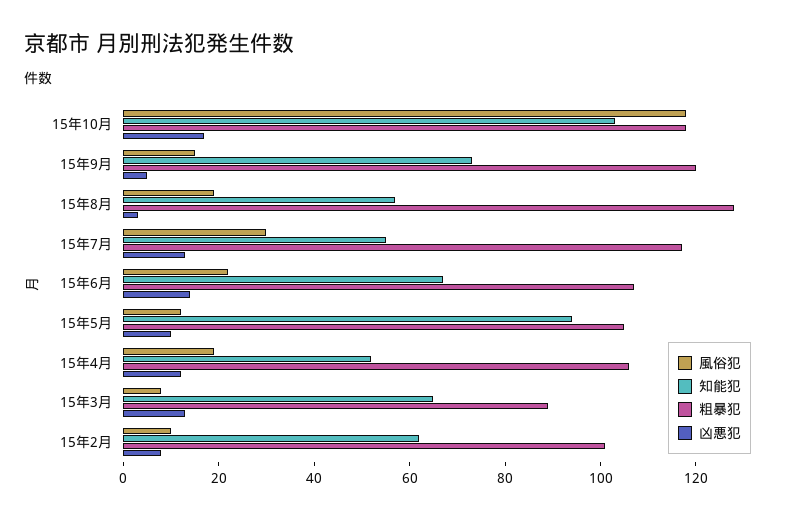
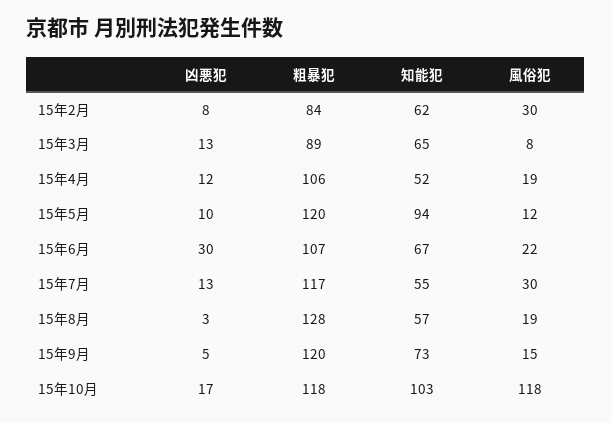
  {
    "風俗犯": {
      "15年10月": 118,
      "15年9月": 15,
      "15年8月": 19,
      "15年7月": 30,
      "15年6月": 22,
      "15年5月": 12,
      "15年4月": 19,
      "15年3月": 8,
-     "15年2月": 10
+     "15年2月": 30
    },
    "知能犯": {
      "15年10月": 103,
      "15年9月": 73,
      "15年8月": 57,
      "15年7月": 55,
      "15年6月": 67,
      "15年5月": 94,
      "15年4月": 52,
      "15年3月": 65,
      "15年2月": 62
    },
    "粗暴犯": {
      "15年10月": 118,
      "15年9月": 120,
      "15年8月": 128,
      "15年7月": 117,
      "15年6月": 107,
-     "15年5月": 105,
+     "15年5月": 120,
      "15年4月": 106,
      "15年3月": 89,
-     "15年2月": 100
+     "15年2月": 84
    },
    "凶悪犯": {
      "15年10月": 17,
      "15年9月": 5,
      "15年8月": 3,
      "15年7月": 13,
-     "15年6月": 15,
+     "15年6月": 30,
      "15年5月": 10,
      "15年4月": 12,
      "15年3月": 13,
      "15年2月": 8
    }
  }

